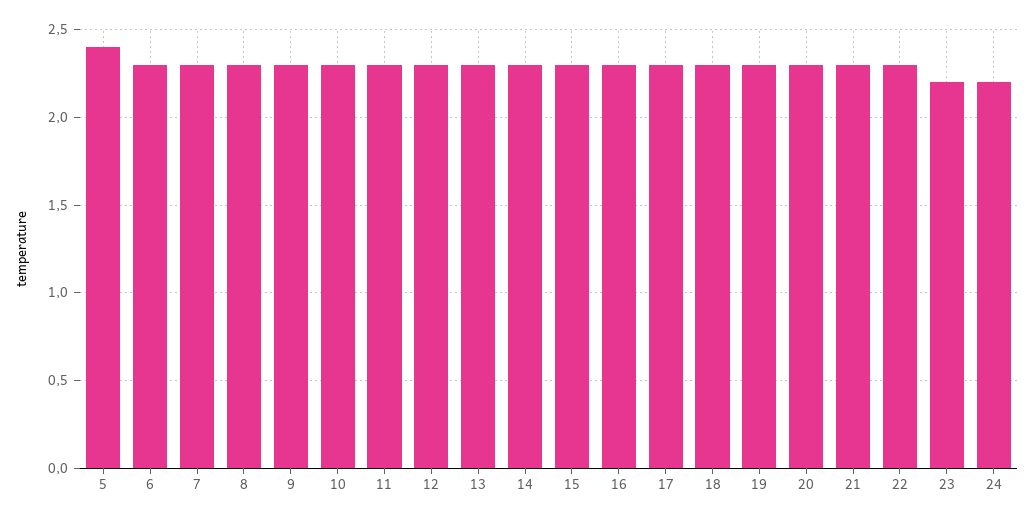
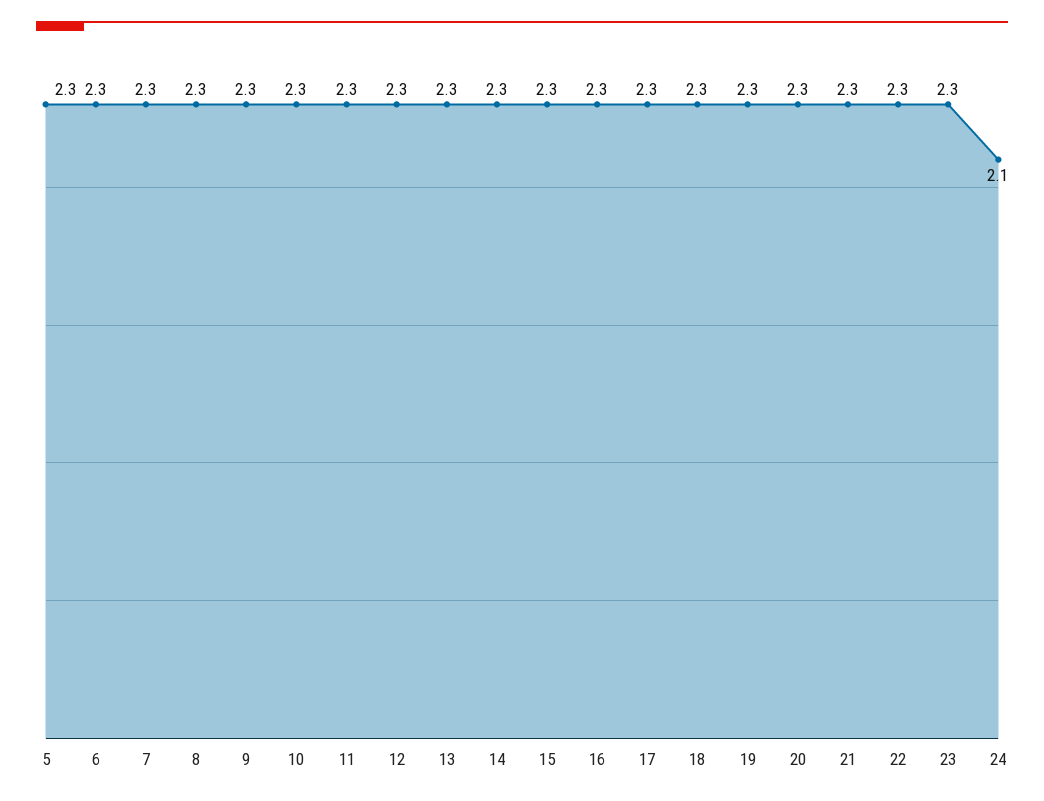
  {
-   "5": 2.4,
+   "5": 2.3,
    "6": 2.3,
    "7": 2.3,
    "8": 2.3,
    "9": 2.3,
    "10": 2.3,
    "11": 2.3,
    "12": 2.3,
    "13": 2.3,
    "14": 2.3,
    "15": 2.3,
    "16": 2.3,
    "17": 2.3,
    "18": 2.3,
    "19": 2.3,
    "20": 2.3,
    "21": 2.3,
    "22": 2.3,
-   "23": 2.2,
+   "23": 2.3,
-   "24": 2.2
+   "24": 2.1
  }

